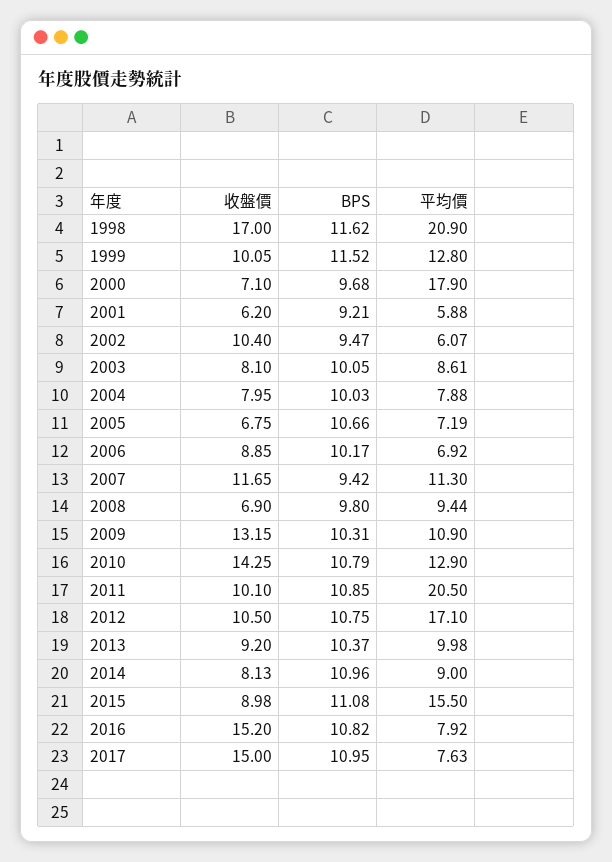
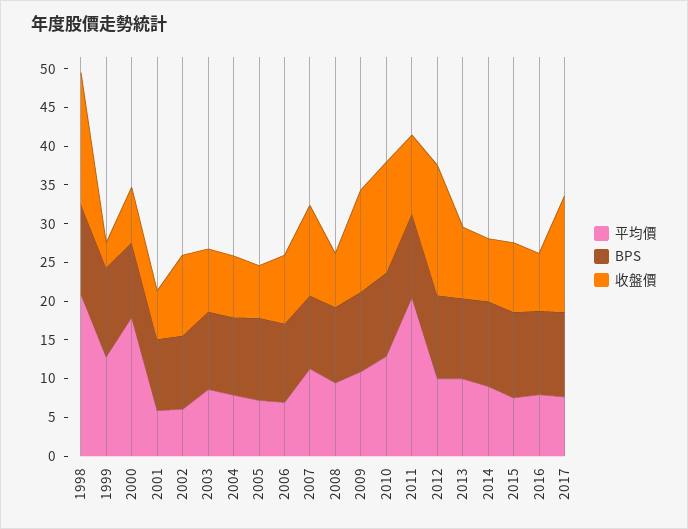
  {
    "收盤價": {
      "1998": 17,
-     "1999": 10.05,
+     "1999": 2.5,
      "2000": 7.1,
      "2001": 6.2,
      "2002": 10.4,
      "2003": 8.1,
      "2004": 7.95,
      "2005": 6.75,
      "2006": 8.85,
      "2007": 11.65,
      "2008": 6.9,
      "2009": 13.15,
      "2010": 14.25,
      "2011": 10.1,
-     "2012": 10.5,
+     "2012": 17.5,
      "2013": 9.2,
      "2014": 8.13,
      "2015": 8.98,
-     "2016": 15.2,
+     "2016": 7.5,
      "2017": 15
    },
    "BPS": {
      "1998": 11.62,
      "1999": 11.52,
      "2000": 9.68,
      "2001": 9.21,
      "2002": 9.47,
      "2003": 10.05,
      "2004": 10.03,
      "2005": 10.66,
      "2006": 10.17,
      "2007": 9.42,
      "2008": 9.8,
      "2009": 10.31,
      "2010": 10.79,
      "2011": 10.85,
      "2012": 10.75,
      "2013": 10.37,
      "2014": 10.96,
      "2015": 11.08,
      "2016": 10.82,
      "2017": 10.95
    },
    "平均價": {
      "1998": 20.9,
      "1999": 12.8,
      "2000": 17.9,
      "2001": 5.88,
      "2002": 6.07,
      "2003": 8.61,
      "2004": 7.88,
      "2005": 7.19,
      "2006": 6.92,
      "2007": 11.3,
      "2008": 9.44,
      "2009": 10.9,
      "2010": 12.9,
      "2011": 20.5,
-     "2012": 17.1,
+     "2012": 10,
      "2013": 9.98,
      "2014": 9,
-     "2015": 15.5,
+     "2015": 7.5,
      "2016": 7.92,
      "2017": 7.63
    }
  }

